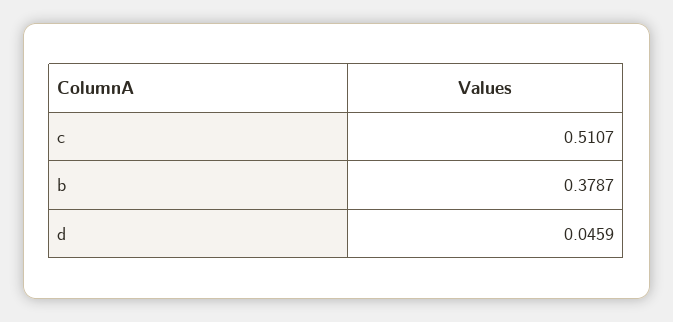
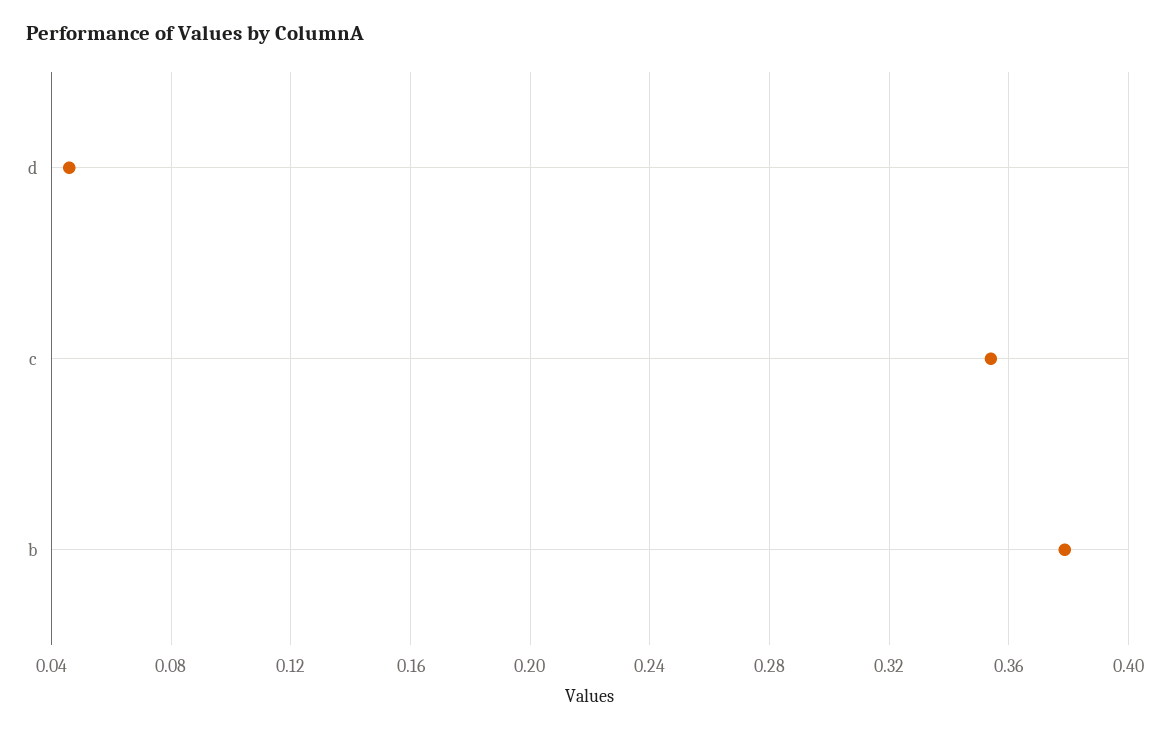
  {
-   "c": 0.5107,
+   "c": 0.355,
    "b": 0.3787,
    "d": 0.0459
  }

